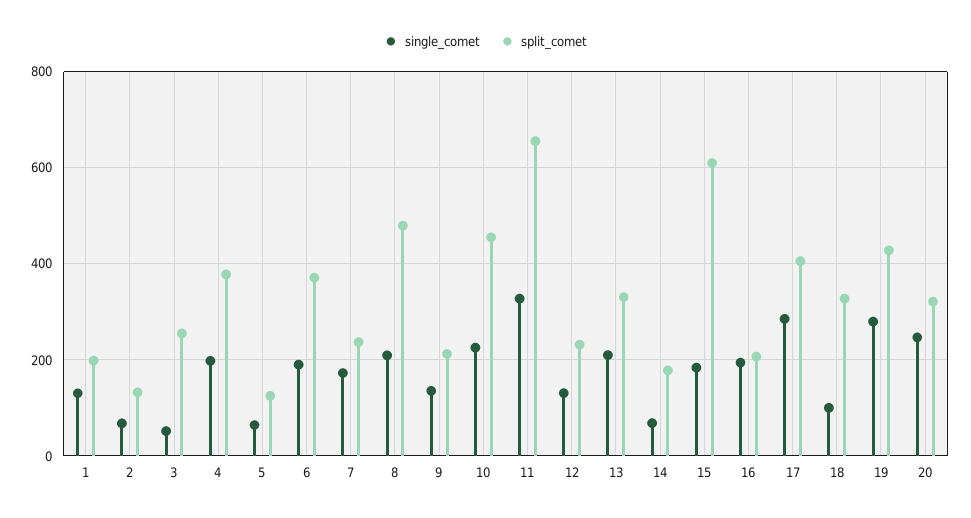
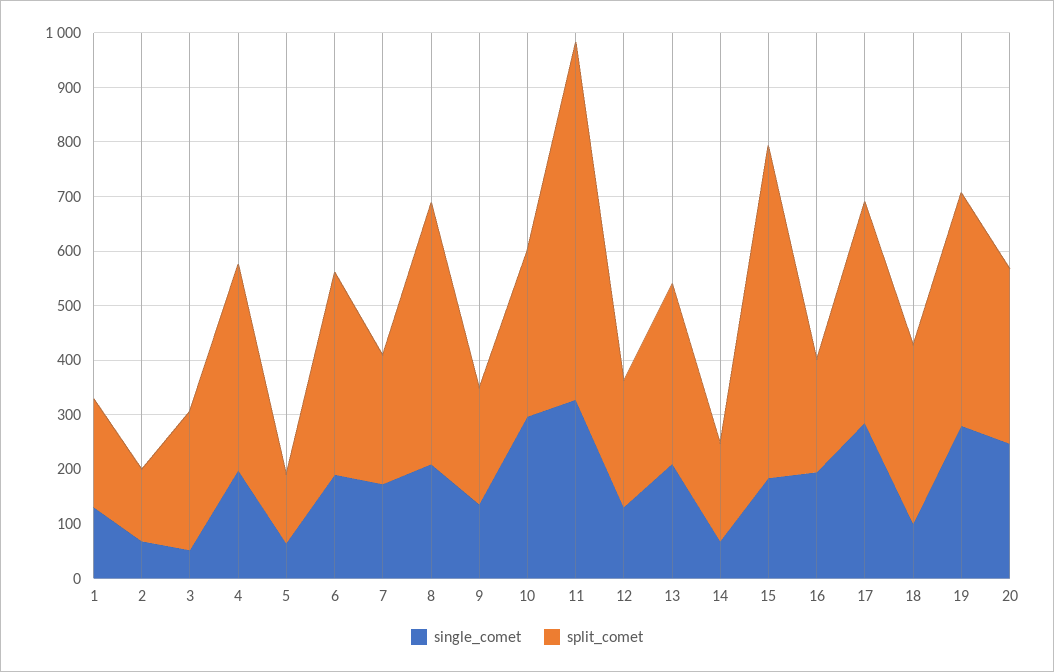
  {
    "single_comet": {
      "1": 140,
      "2": 60,
      "3": 60,
      "4": 200,
      "5": 60,
      "6": 200,
      "7": 180,
      "8": 200,
      "9": 140,
-     "10": 220,
+     "10": 300,
      "11": 320,
      "12": 140,
      "13": 200,
      "14": 60,
      "15": 180,
      "16": 200,
      "17": 280,
      "18": 100,
      "19": 280,
      "20": 240
    },
    "split_comet": {
      "1": 200,
      "2": 140,
      "3": 260,
      "4": 380,
      "5": 120,
      "6": 380,
      "7": 240,
      "8": 480,
      "9": 220,
-     "10": 460,
+     "10": 300,
      "11": 660,
      "12": 240,
      "13": 340,
      "14": 180,
      "15": 600,
      "16": 200,
      "17": 400,
      "18": 320,
      "19": 420,
      "20": 320
    }
  }

